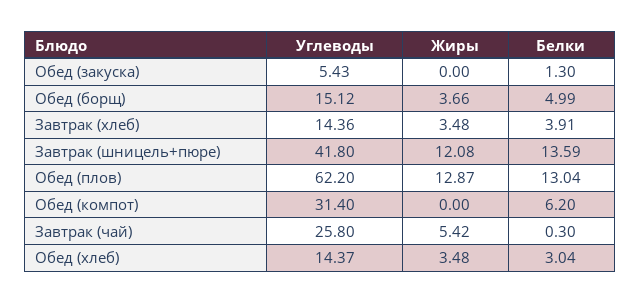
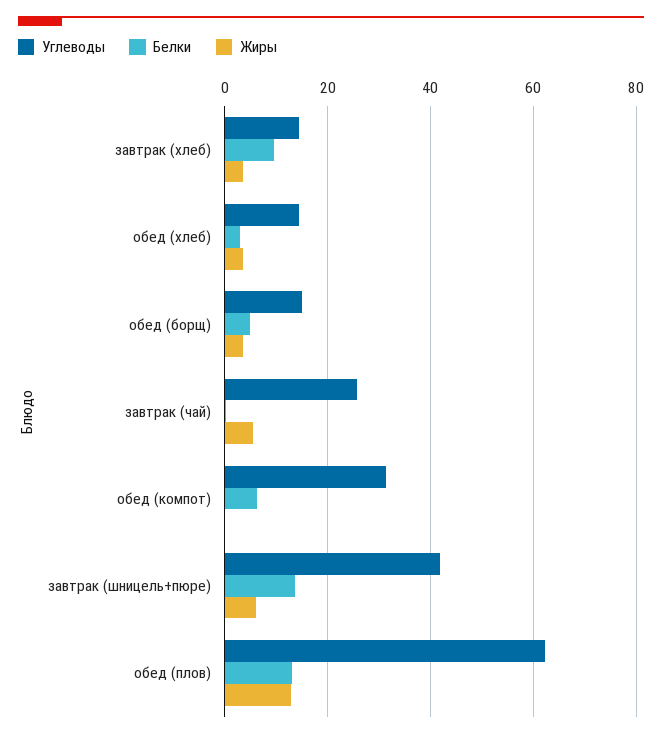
  {
    "Углеводы": {
-     "Обед (закуска)": 5.43,
      "Обед (борщ)": 15.12,
      "Завтрак (хлеб)": 14.36,
      "Завтрак (шницель+пюре)": 41.8,
      "Обед (плов)": 62.2,
      "Обед (компот)": 31.4,
      "Завтрак (чай)": 25.8,
      "Обед (хлеб)": 14.37
    },
    "Жиры": {
-     "Обед (закуска)": 0,
      "Обед (борщ)": 3.66,
      "Завтрак (хлеб)": 3.48,
-     "Завтрак (шницель+пюре)": 12.08,
+     "Завтрак (шницель+пюре)": 6,
      "Обед (плов)": 12.87,
      "Обед (компот)": 0,
      "Завтрак (чай)": 5.42,
      "Обед (хлеб)": 3.48
    },
    "Белки": {
-     "Обед (закуска)": 1.3,
      "Обед (борщ)": 4.99,
-     "Завтрак (хлеб)": 3.91,
+     "Завтрак (хлеб)": 10,
      "Завтрак (шницель+пюре)": 13.59,
      "Обед (плов)": 13.04,
      "Обед (компот)": 6.2,
      "Завтрак (чай)": 0.3,
      "Обед (хлеб)": 3.04
    }
  }

